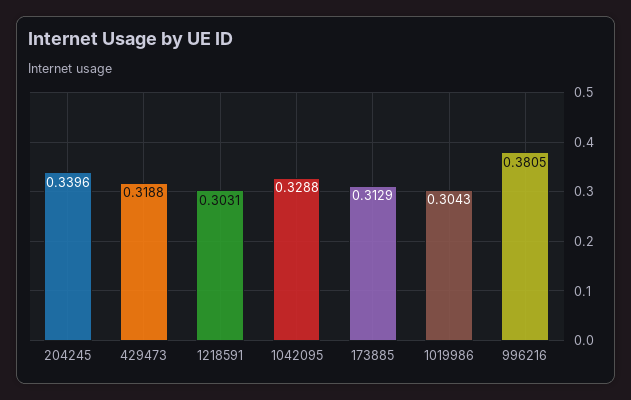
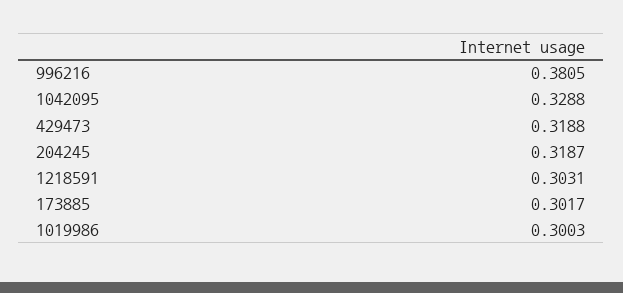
  {
-   "204245": 0.3396,
+   "204245": 0.3187,
    "429473": 0.3188,
    "1218591": 0.3031,
    "1042095": 0.3288,
-   "173885": 0.3129,
+   "173885": 0.3017,
-   "1019986": 0.3043,
+   "1019986": 0.3003,
    "996216": 0.3805
  }

